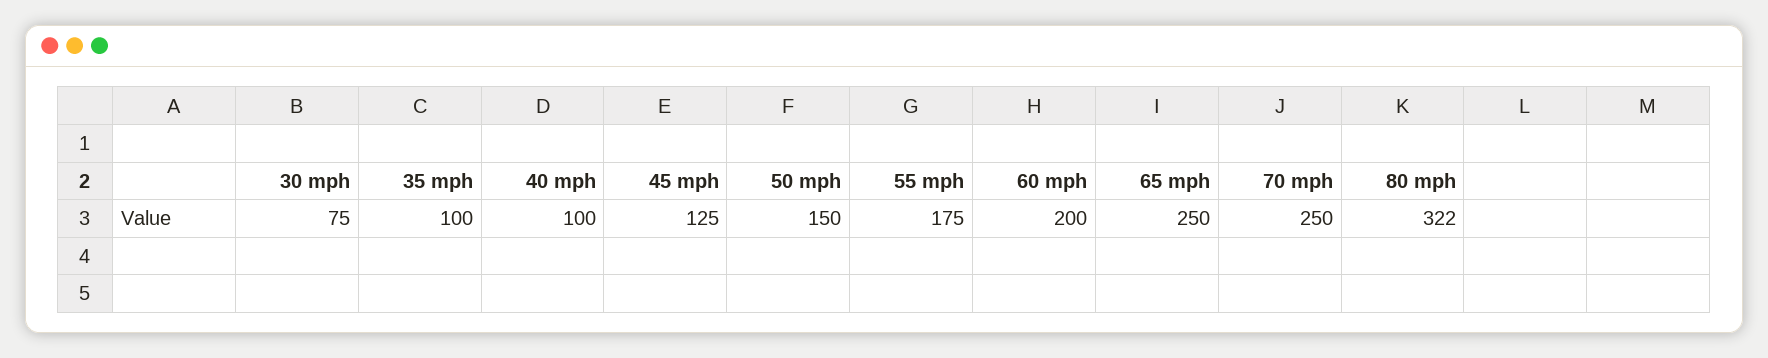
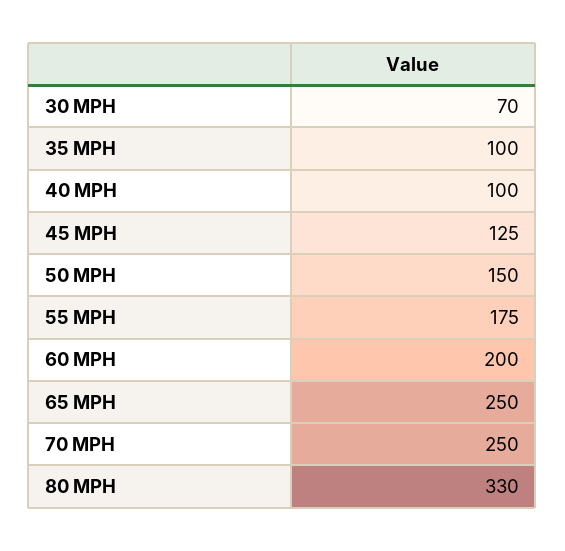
  {
-   "30 mph": 75,
+   "30 mph": 70,
    "35 mph": 100,
    "40 mph": 100,
    "45 mph": 125,
    "50 mph": 150,
    "55 mph": 175,
    "60 mph": 200,
    "65 mph": 250,
    "70 mph": 250,
-   "80 mph": 322
+   "80 mph": 330
  }

